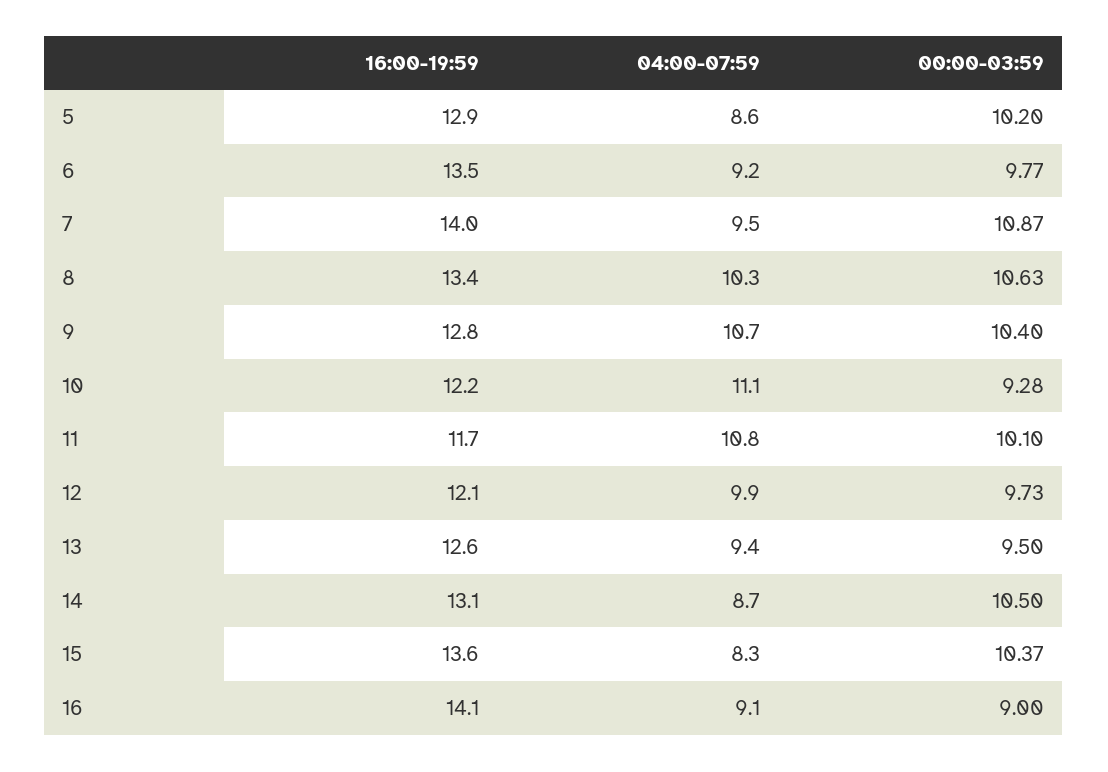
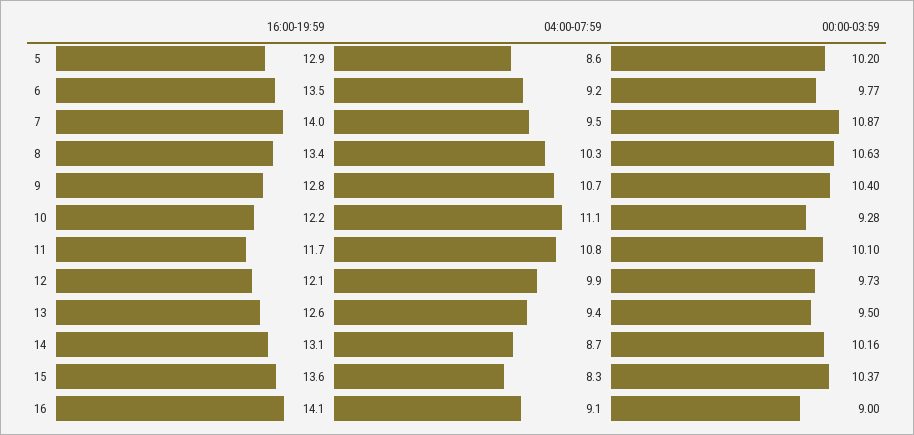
  {
    "16:00-19:59": {
      "5": 12.9,
      "6": 13.5,
      "7": 14,
      "8": 13.4,
      "9": 12.8,
      "10": 12.2,
      "11": 11.7,
      "12": 12.1,
      "13": 12.6,
      "14": 13.1,
      "15": 13.6,
      "16": 14.1
    },
    "04:00-07:59": {
      "5": 8.6,
      "6": 9.2,
      "7": 9.5,
      "8": 10.3,
      "9": 10.7,
      "10": 11.1,
      "11": 10.8,
      "12": 9.9,
      "13": 9.4,
      "14": 8.7,
      "15": 8.3,
      "16": 9.1
    },
    "00:00-03:59": {
      "5": 10.2,
      "6": 9.77,
      "7": 10.87,
      "8": 10.63,
      "9": 10.4,
      "10": 9.28,
      "11": 10.1,
      "12": 9.73,
      "13": 9.5,
-     "14": 10.5,
+     "14": 10.16,
      "15": 10.37,
      "16": 9
    }
  }

